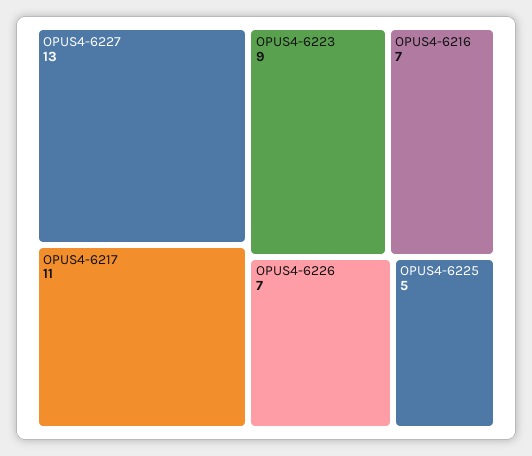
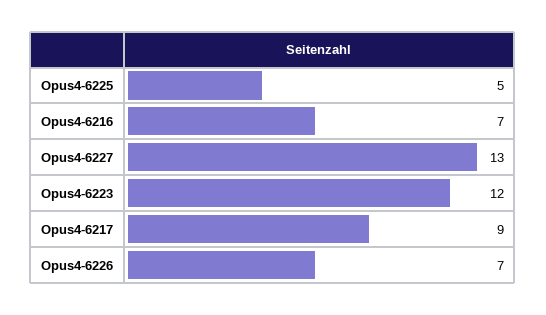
  {
    "OPUS4-6227": 13,
-   "OPUS4-6217": 11,
+   "OPUS4-6217": 9,
-   "OPUS4-6223": 9,
+   "OPUS4-6223": 12,
    "OPUS4-6216": 7,
    "OPUS4-6226": 7,
    "OPUS4-6225": 5
  }

